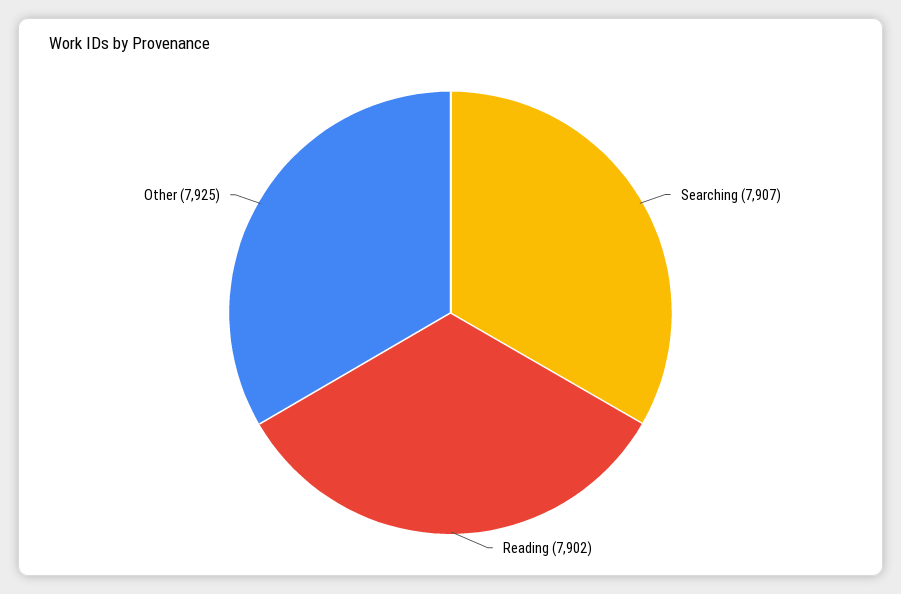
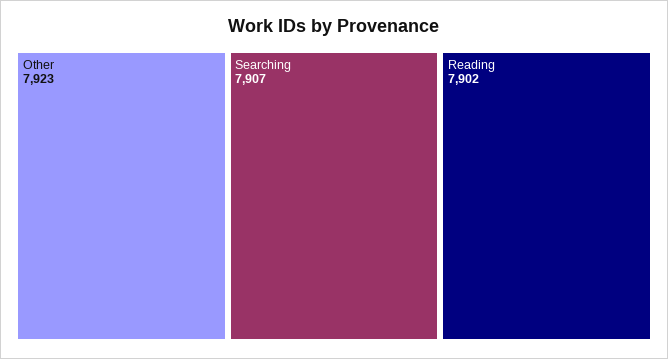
  {
    "Searching": 7907,
    "Reading": 7902,
-   "Other": 7925
+   "Other": 7923
  }

